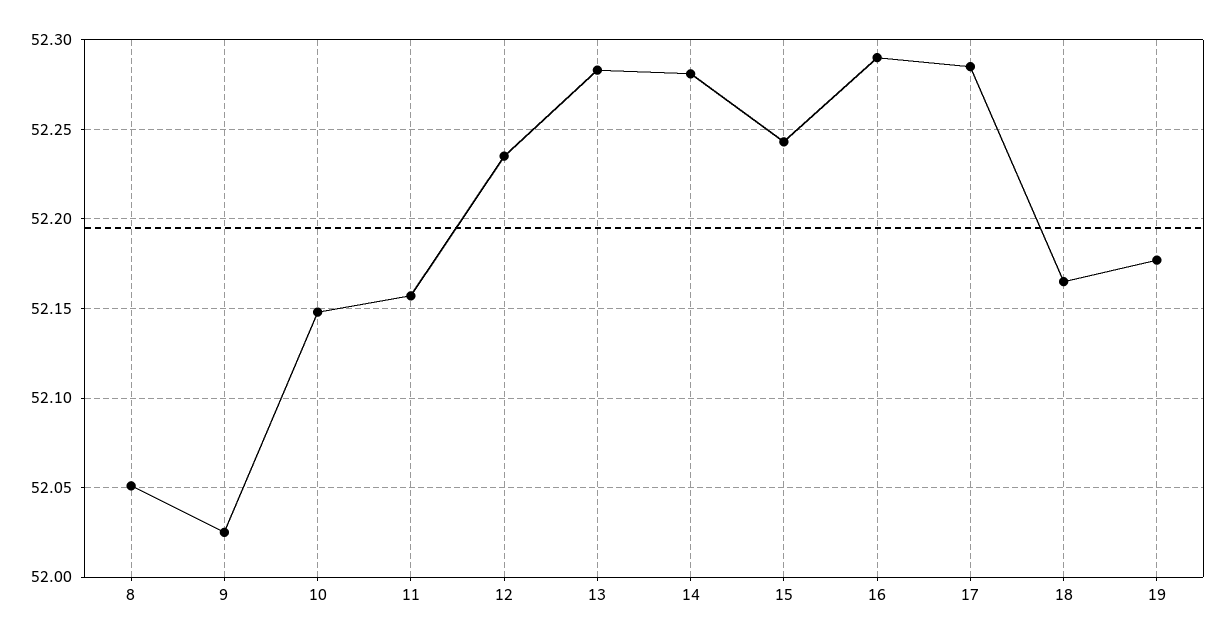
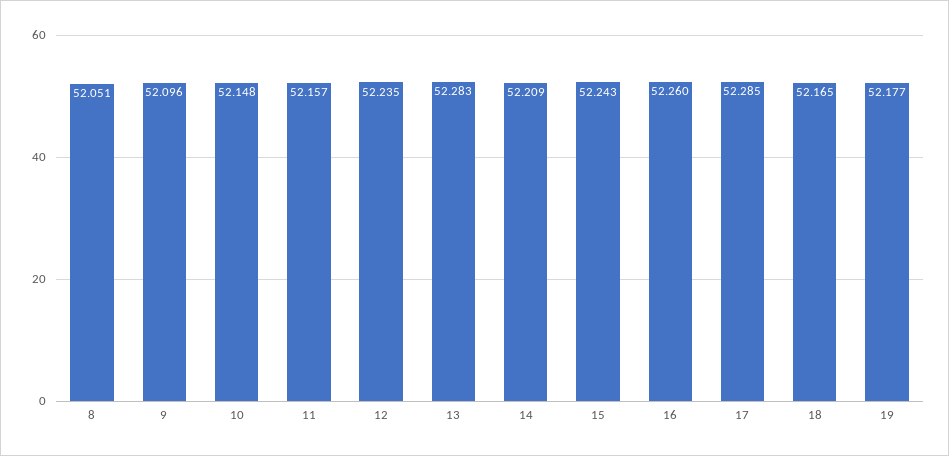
  {
    "8": 52.051,
-   "9": 52.025,
+   "9": 52.096,
    "10": 52.148,
    "11": 52.157,
    "12": 52.235,
    "13": 52.283,
-   "14": 52.28,
+   "14": 52.209,
    "15": 52.243,
-   "16": 52.29,
+   "16": 52.26,
    "17": 52.285,
    "18": 52.165,
    "19": 52.177
  }

